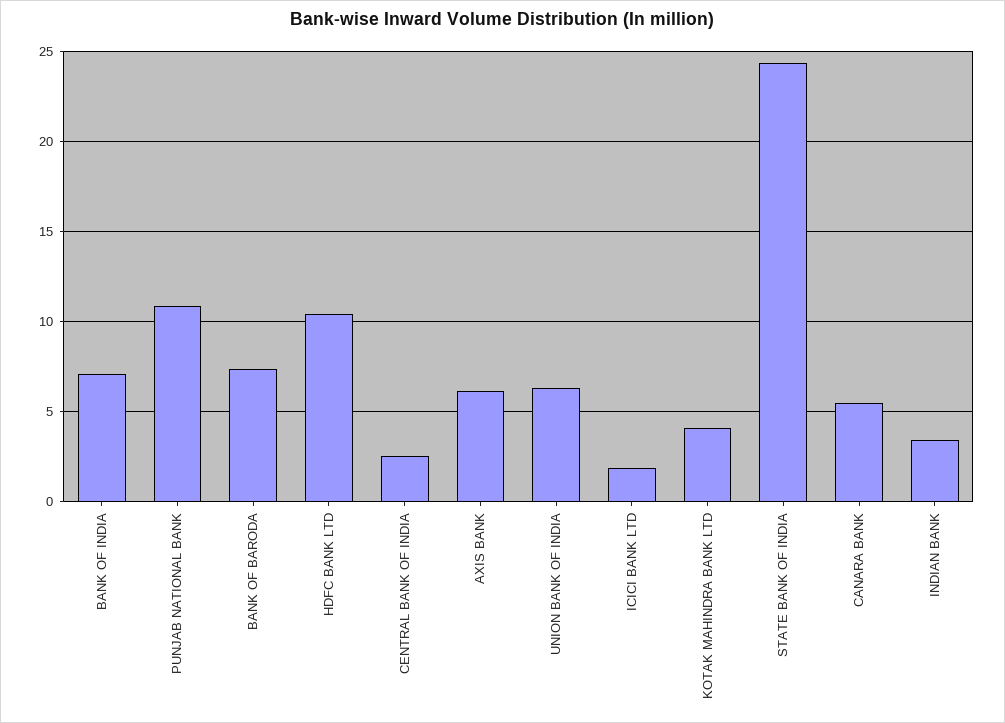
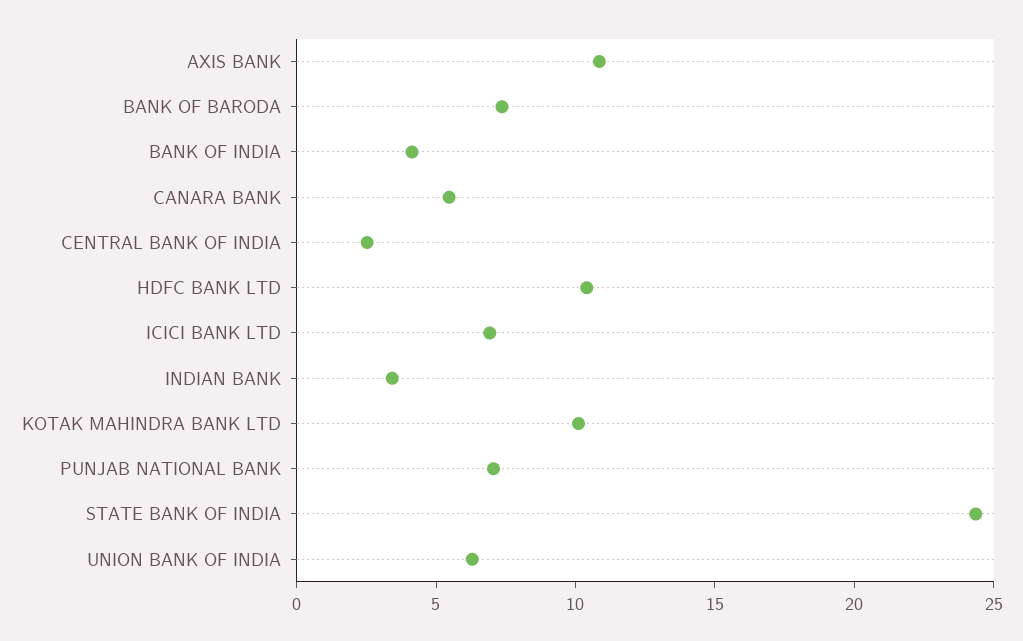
  {
-   "BANK OF INDIA": 7,
+   "BANK OF INDIA": 4,
-   "PUNJAB NATIONAL BANK": 11,
+   "PUNJAB NATIONAL BANK": 7,
    "BANK OF BARODA": 7.5,
    "HDFC BANK LTD": 10.5,
    "CENTRAL BANK OF INDIA": 2.5,
-   "AXIS BANK": 6,
+   "AXIS BANK": 11,
    "UNION BANK OF INDIA": 6.5,
-   "ICICI BANK LTD": 2,
+   "ICICI BANK LTD": 7,
-   "KOTAK MAHINDRA BANK LTD": 4,
+   "KOTAK MAHINDRA BANK LTD": 10,
    "STATE BANK OF INDIA": 24.5,
    "CANARA BANK": 5.5,
    "INDIAN BANK": 3.5
  }

